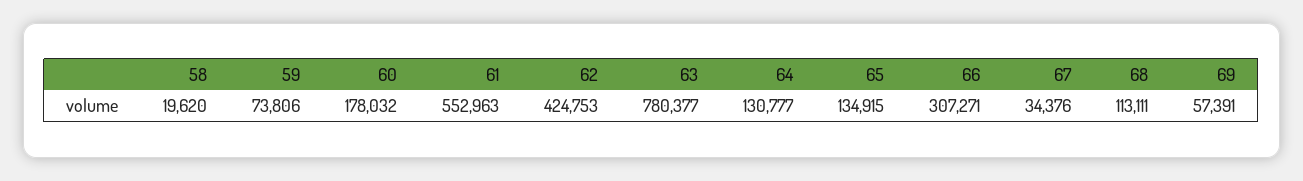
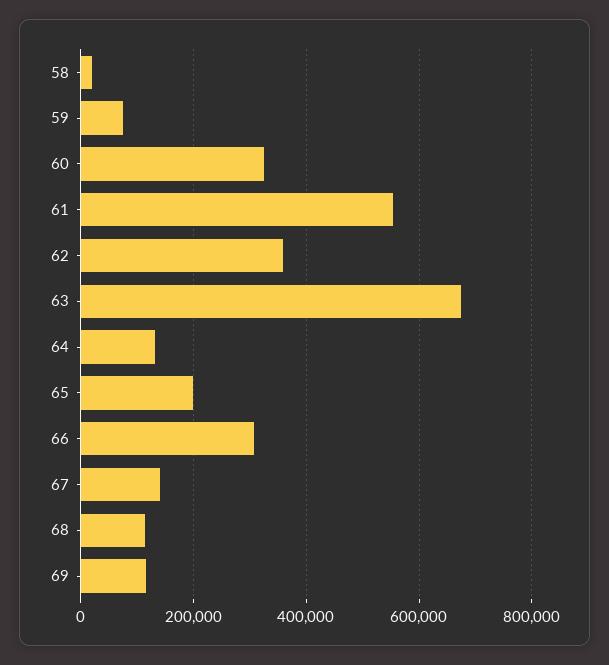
  {
    "58": 19620,
    "59": 73806,
-   "60": 178032,
+   "60": 320000,
    "61": 552963,
-   "62": 424753,
+   "62": 360000,
-   "63": 780377,
+   "63": 680000,
    "64": 130777,
-   "65": 134915,
+   "65": 200000,
    "66": 307271,
-   "67": 34376,
+   "67": 140000,
    "68": 113111,
-   "69": 57391
+   "69": 120000
  }

